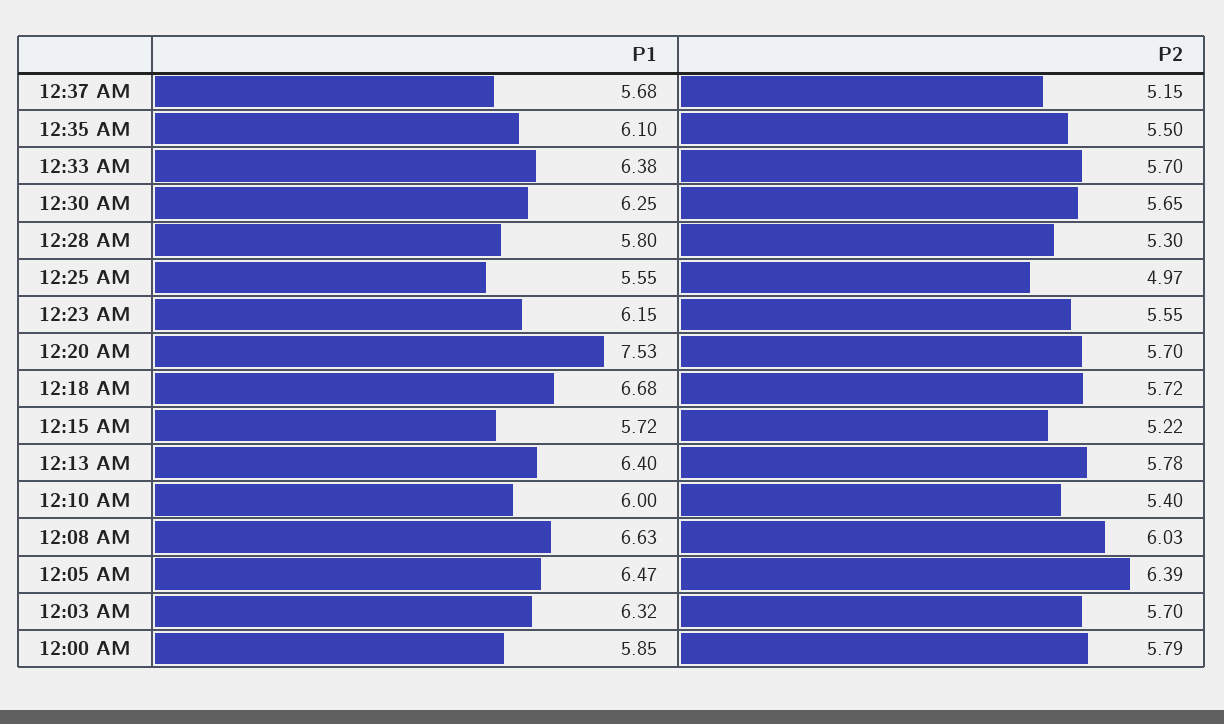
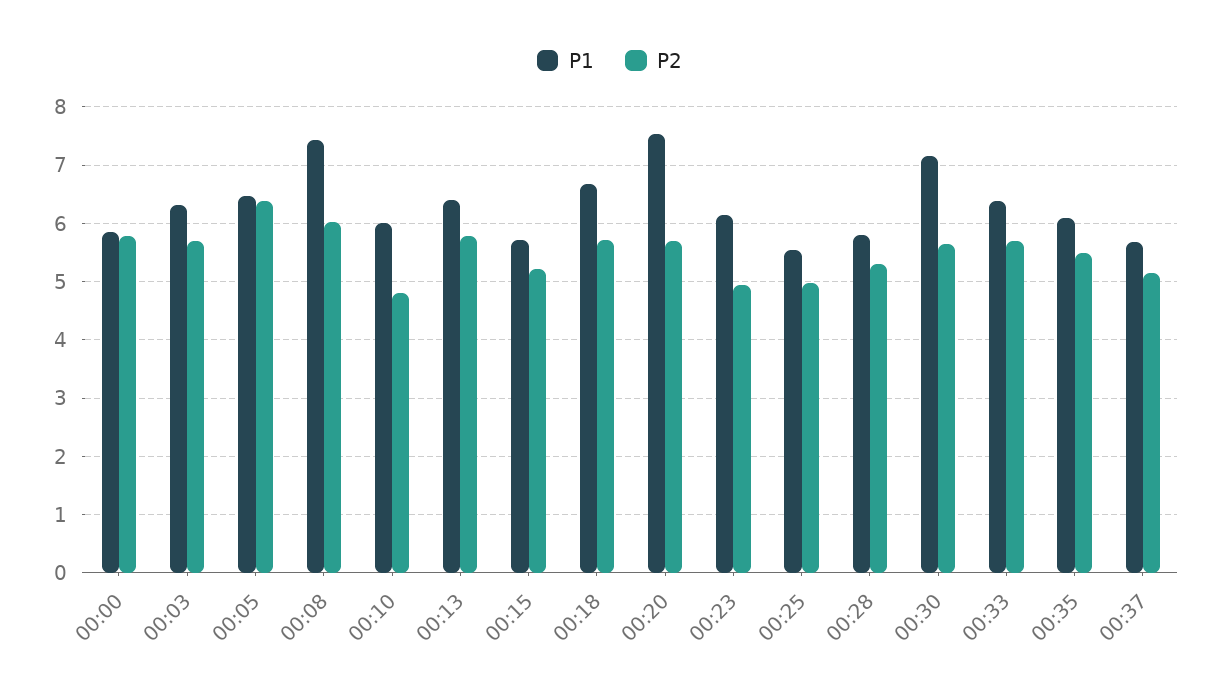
  {
    "P1": {
      "12:37 AM": 5.68,
      "12:35 AM": 6.1,
      "12:33 AM": 6.38,
-     "12:30 AM": 6.25,
+     "12:30 AM": 7.2,
      "12:28 AM": 5.8,
      "12:25 AM": 5.55,
      "12:23 AM": 6.15,
      "12:20 AM": 7.53,
      "12:18 AM": 6.68,
      "12:15 AM": 5.72,
      "12:13 AM": 6.4,
      "12:10 AM": 6,
-     "12:08 AM": 6.63,
+     "12:08 AM": 7.4,
      "12:05 AM": 6.47,
      "12:03 AM": 6.32,
      "12:00 AM": 5.85
    },
    "P2": {
      "12:37 AM": 5.15,
      "12:35 AM": 5.5,
      "12:33 AM": 5.7,
      "12:30 AM": 5.65,
      "12:28 AM": 5.3,
      "12:25 AM": 4.97,
-     "12:23 AM": 5.55,
+     "12:23 AM": 5,
      "12:20 AM": 5.7,
      "12:18 AM": 5.72,
      "12:15 AM": 5.22,
      "12:13 AM": 5.78,
-     "12:10 AM": 5.4,
+     "12:10 AM": 4.8,
      "12:08 AM": 6.03,
      "12:05 AM": 6.39,
      "12:03 AM": 5.7,
      "12:00 AM": 5.79
    }
  }

